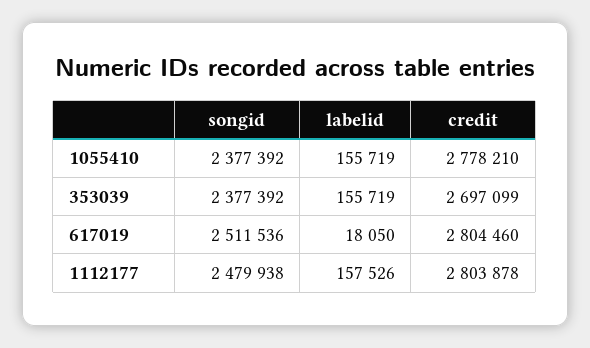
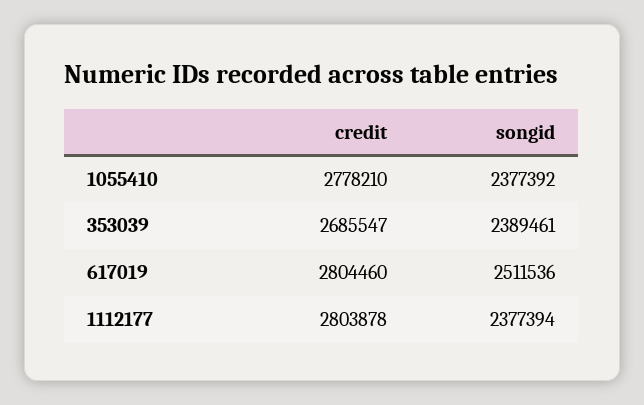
  {
    "songid": {
      "1055410": 2377392,
-     "353039": 2377392,
+     "353039": 2389461,
      "617019": 2511536,
-     "1112177": 2479938
+     "1112177": 2377394
    },
-   "labelid": {
-     "1055410": 155719,
-     "353039": 155719,
-     "617019": 18050,
-     "1112177": 157526
-   },
    "credit": {
      "1055410": 2778210,
-     "353039": 2697099,
+     "353039": 2685547,
      "617019": 2804460,
      "1112177": 2803878
    }
  }

